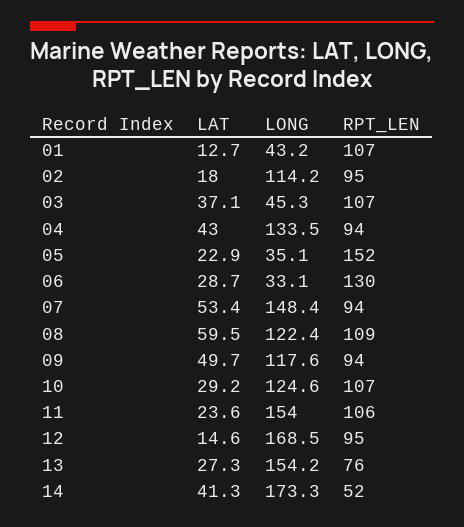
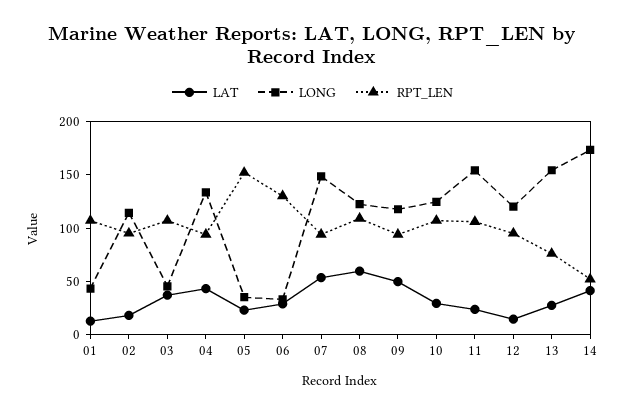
  {
    "LAT": {
      "01": 12.7,
      "02": 18,
      "03": 37.1,
      "04": 43,
      "05": 22.9,
      "06": 28.7,
      "07": 53.4,
      "08": 59.5,
      "09": 49.7,
      "10": 29.2,
      "11": 23.6,
      "12": 14.6,
      "13": 27.3,
      "14": 41.3
    },
    "LONG": {
      "01": 43.2,
      "02": 114.2,
      "03": 45.3,
      "04": 133.5,
      "05": 35.1,
      "06": 33.1,
      "07": 148.4,
      "08": 122.4,
      "09": 117.6,
      "10": 124.6,
      "11": 154,
-     "12": 168.5,
+     "12": 120,
      "13": 154.2,
      "14": 173.3
    },
    "RPT_LEN": {
      "01": 107,
      "02": 95,
      "03": 107,
      "04": 94,
      "05": 152,
      "06": 130,
      "07": 94,
      "08": 109,
      "09": 94,
      "10": 107,
      "11": 106,
      "12": 95,
      "13": 76,
      "14": 52
    }
  }

